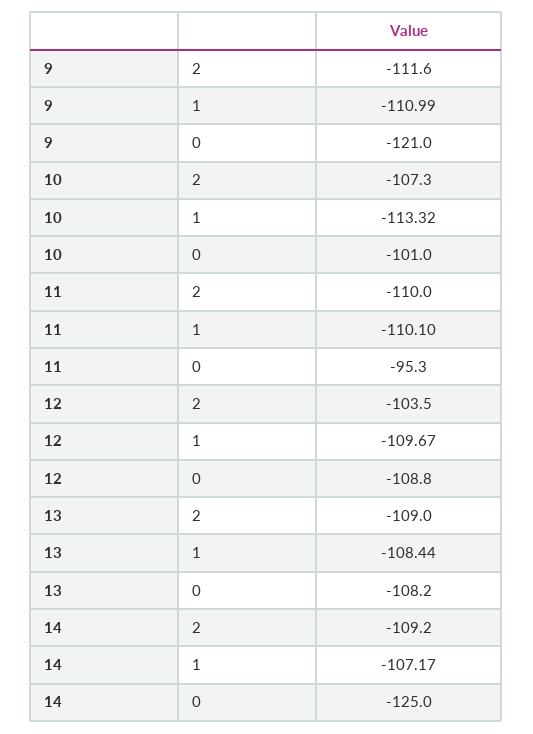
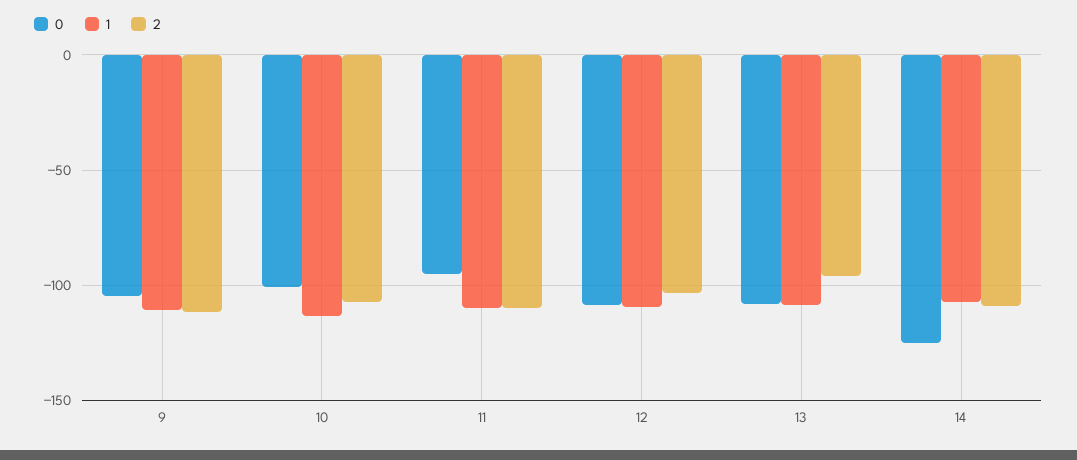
  {
    "2": {
      "9": -111.6,
      "10": -107.3,
      "11": -110,
      "12": -103.5,
-     "13": -109,
+     "13": -95,
      "14": -109.2
    },
    "1": {
      "9": -110.99,
      "10": -113.32,
      "11": -110.1,
      "12": -109.67,
      "13": -108.44,
      "14": -107.17
    },
    "0": {
-     "9": -121,
+     "9": -105,
      "10": -101,
      "11": -95.3,
      "12": -108.8,
      "13": -108.2,
      "14": -125
    }
  }

